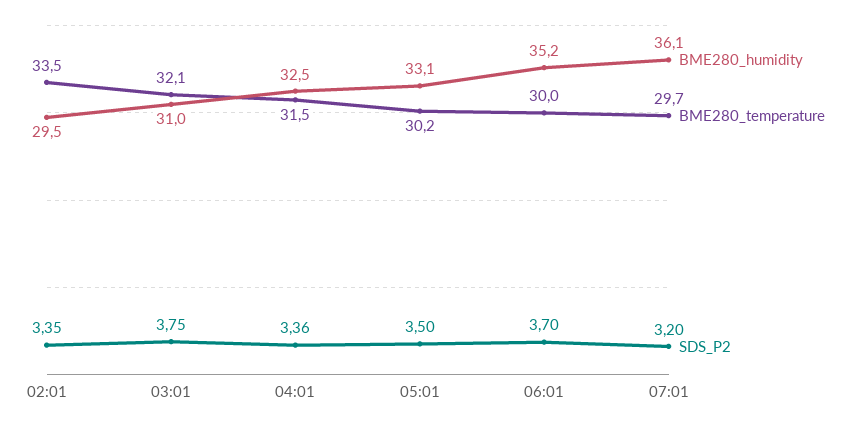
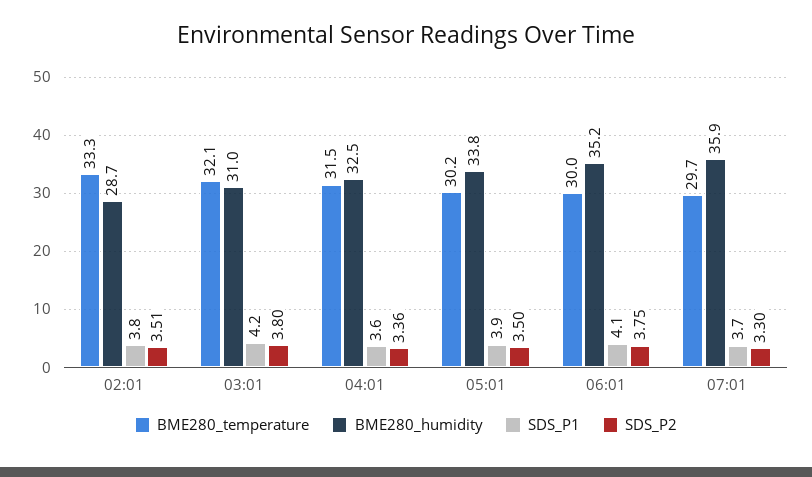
  {
    "BME280_humidity": {
-     "02:01": 29.5,
+     "02:01": 28.7,
      "03:01": 31,
      "04:01": 32.5,
-     "05:01": 33.1,
+     "05:01": 33.8,
      "06:01": 35.2,
-     "07:01": 36.1
+     "07:01": 35.9
    },
    "BME280_temperature": {
-     "02:01": 33.5,
+     "02:01": 33.3,
      "03:01": 32.1,
      "04:01": 31.5,
      "05:01": 30.2,
      "06:01": 30,
      "07:01": 29.7
    },
    "SDS_P2": {
-     "02:01": 3.35,
+     "02:01": 3.51,
-     "03:01": 3.75,
+     "03:01": 3.8,
      "04:01": 3.36,
      "05:01": 3.5,
-     "06:01": 3.7,
+     "06:01": 3.75,
-     "07:01": 3.2
+     "07:01": 3.3
-   }
+   },
+   "SDS_P1": {
+     "02:01": 3.8,
+     "03:01": 4.2,
+     "04:01": 3.6,
+     "05:01": 3.9,
+     "06:01": 4.1,
+     "07:01": 3.7
+   }
  }

